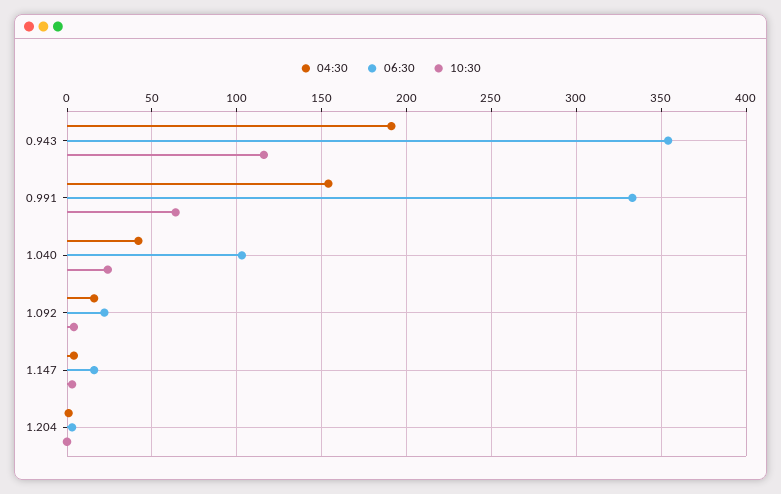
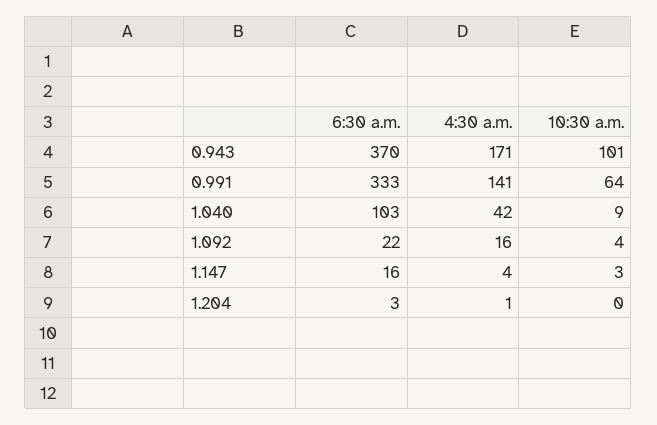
  {
    "04:30": {
-     "0.943": 190,
+     "0.943": 171,
-     "0.991": 155,
+     "0.991": 141,
      "1.040": 42,
      "1.092": 16,
      "1.147": 4,
      "1.204": 1
    },
    "06:30": {
-     "0.943": 355,
+     "0.943": 370,
      "0.991": 333,
      "1.040": 103,
      "1.092": 22,
      "1.147": 16,
      "1.204": 3
    },
    "10:30": {
-     "0.943": 115,
+     "0.943": 101,
      "0.991": 64,
-     "1.040": 25,
+     "1.040": 9,
      "1.092": 4,
      "1.147": 3,
      "1.204": 0
    }
  }

